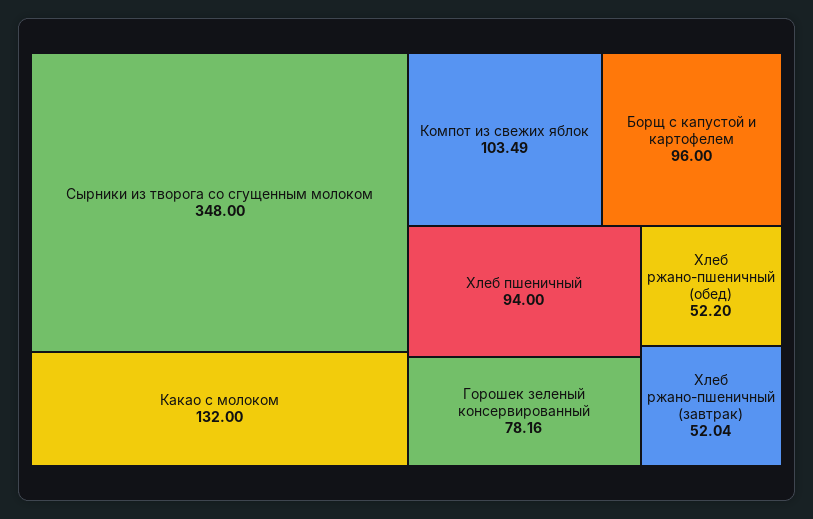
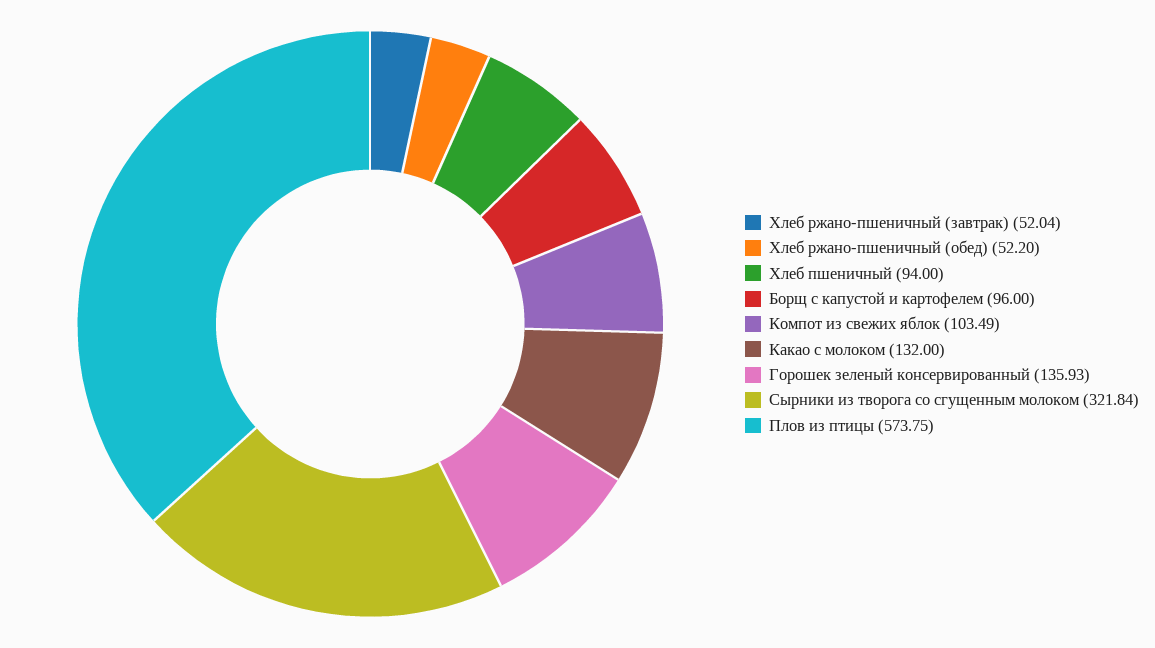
  {
-   "Сырники из творога со сгущенным молоком": 348,
+   "Сырники из творога со сгущенным молоком": 321.84,
    "Какао с молоком": 132,
    "Компот из свежих яблок": 103.49,
    "Борщ с капустой и картофелем": 96,
    "Хлеб пшеничный": 94,
-   "Горошек зеленый консервированный": 78.16,
+   "Горошек зеленый консервированный": 135.93,
    "Хлеб ржано-пшеничный (обед)": 52.2,
-   "Хлеб ржано-пшеничный (завтрак)": 52.04
+   "Хлеб ржано-пшеничный (завтрак)": 52.04,
+   "Плов из птицы": 573.75
  }

